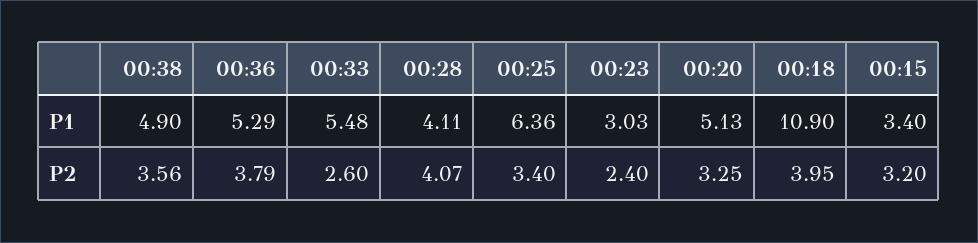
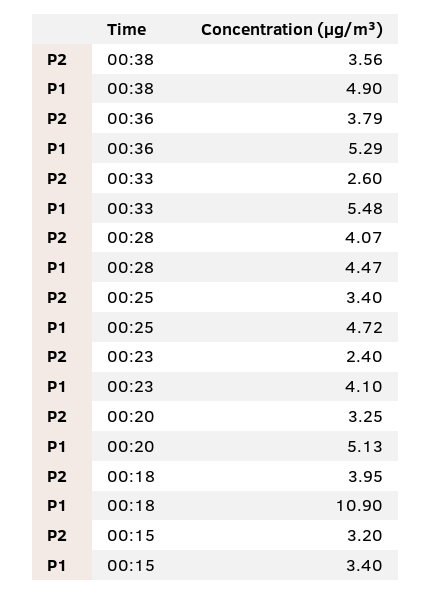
  {
    "00:38": {
      "P1": 4.9,
      "P2": 3.56
    },
    "00:36": {
      "P1": 5.29,
      "P2": 3.79
    },
    "00:33": {
      "P1": 5.48,
      "P2": 2.6
    },
    "00:28": {
-     "P1": 4.11,
+     "P1": 4.47,
      "P2": 4.07
    },
    "00:25": {
-     "P1": 6.36,
+     "P1": 4.72,
      "P2": 3.4
    },
    "00:23": {
-     "P1": 3.03,
+     "P1": 4.1,
      "P2": 2.4
    },
    "00:20": {
      "P1": 5.13,
      "P2": 3.25
    },
    "00:18": {
      "P1": 10.9,
      "P2": 3.95
    },
    "00:15": {
      "P1": 3.4,
      "P2": 3.2
    }
  }

